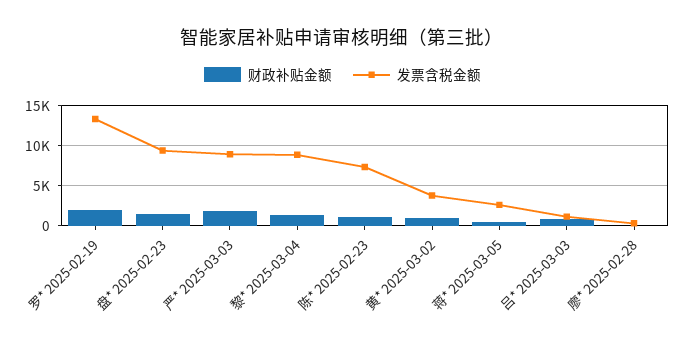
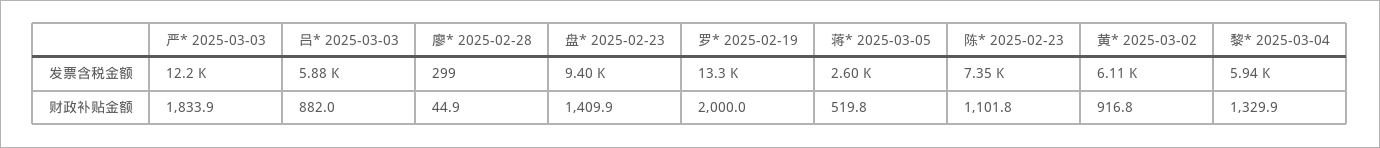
  {
    "财政补贴金额": {
      "罗* 2025-02-19": 2000,
      "盘* 2025-02-23": 1409.9,
      "严* 2025-03-03": 1833.9,
      "黎* 2025-03-04": 1329.9,
      "陈* 2025-02-23": 1101.8,
      "黄* 2025-03-02": 916.8,
      "蒋* 2025-03-05": 519.8,
      "吕* 2025-03-03": 882,
      "廖* 2025-02-28": 44.9
    },
    "发票含税金额": {
      "罗* 2025-02-19": 13300,
      "盘* 2025-02-23": 9400,
-     "严* 2025-03-03": 9000,
+     "严* 2025-03-03": 12200,
-     "黎* 2025-03-04": 9000,
+     "黎* 2025-03-04": 5940,
      "陈* 2025-02-23": 7350,
-     "黄* 2025-03-02": 4000,
+     "黄* 2025-03-02": 6110,
      "蒋* 2025-03-05": 2600,
-     "吕* 2025-03-03": 1000,
+     "吕* 2025-03-03": 5880,
      "廖* 2025-02-28": 299
    }
  }

